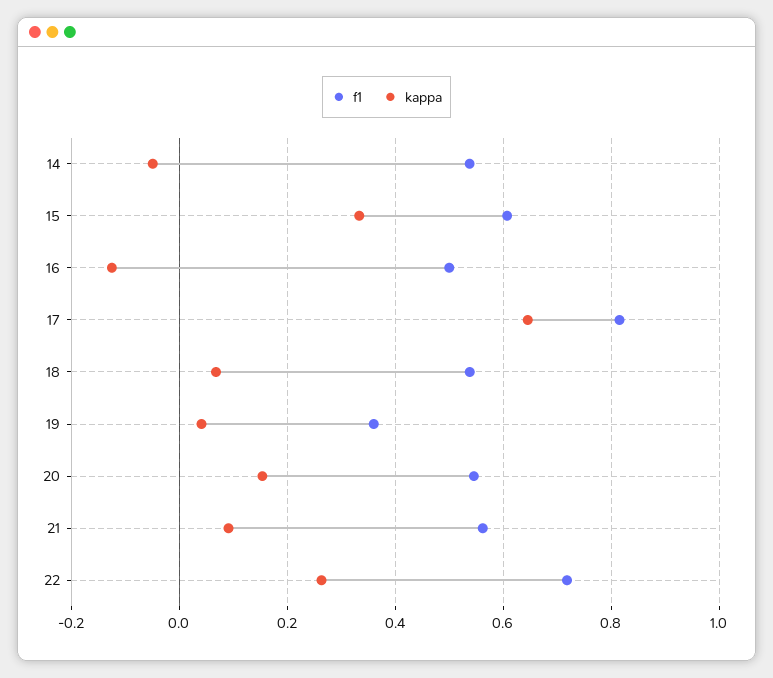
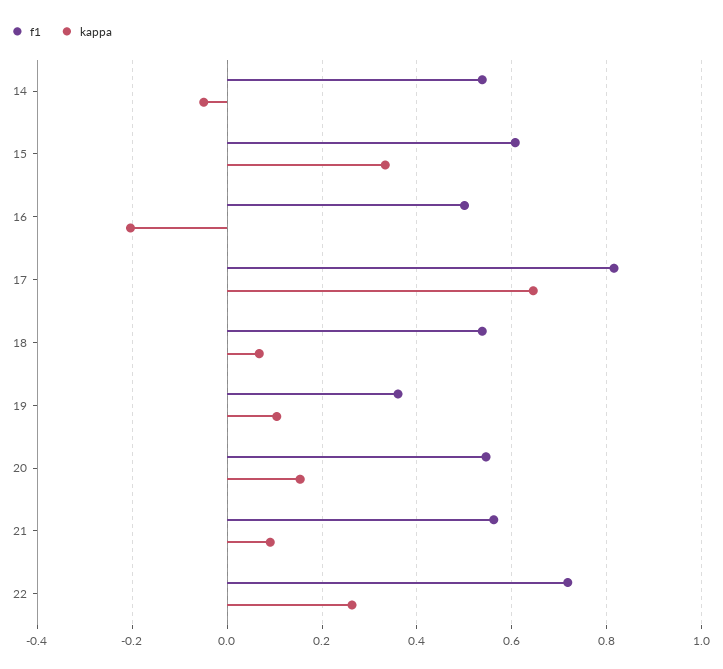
  {
    "f1": {
      "14": 0.54,
      "15": 0.6,
      "16": 0.5,
      "17": 0.82,
      "18": 0.54,
      "19": 0.36,
      "20": 0.54,
      "21": 0.56,
      "22": 0.72
    },
    "kappa": {
      "14": -0.04,
      "15": 0.34,
-     "16": -0.12,
+     "16": -0.2,
      "17": 0.64,
      "18": 0.06,
-     "19": 0.04,
+     "19": 0.1,
      "20": 0.16,
      "21": 0.1,
      "22": 0.26
    }
  }

